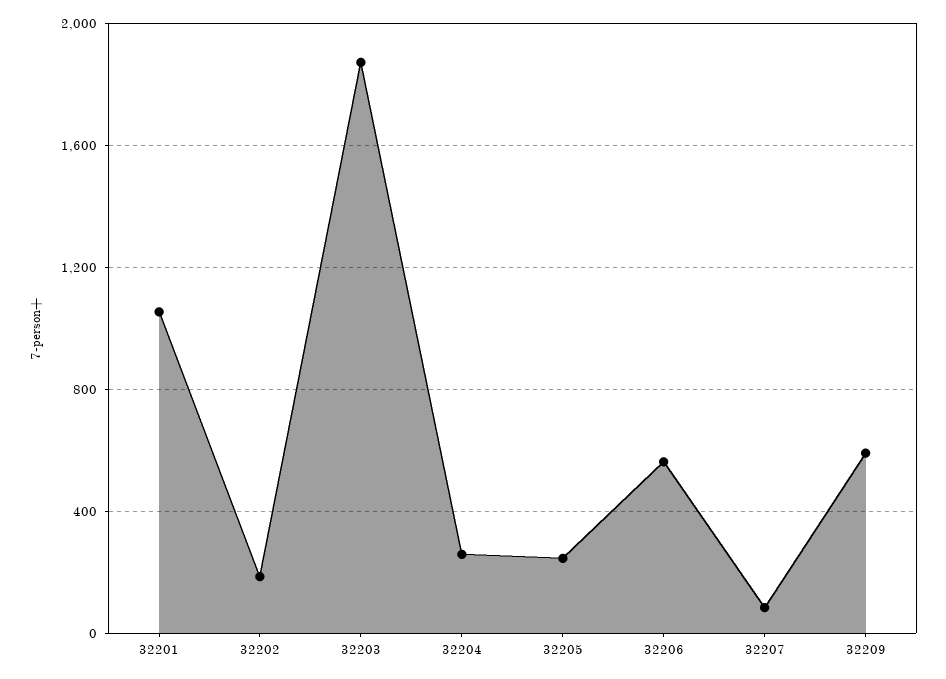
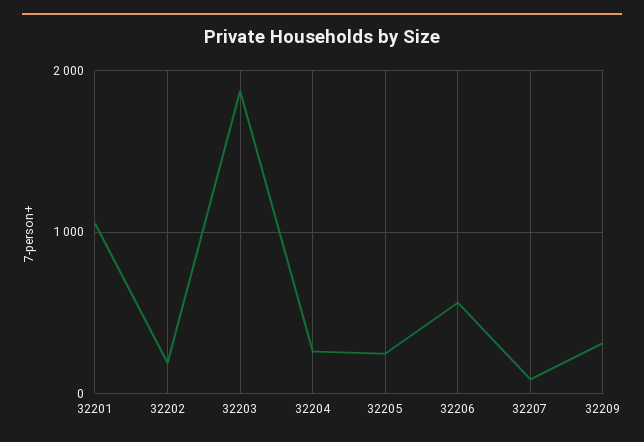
  {
    "32201": 1050,
    "32202": 200,
    "32203": 1850,
    "32204": 250,
    "32205": 250,
    "32206": 550,
    "32207": 100,
-   "32209": 600
+   "32209": 300
  }

